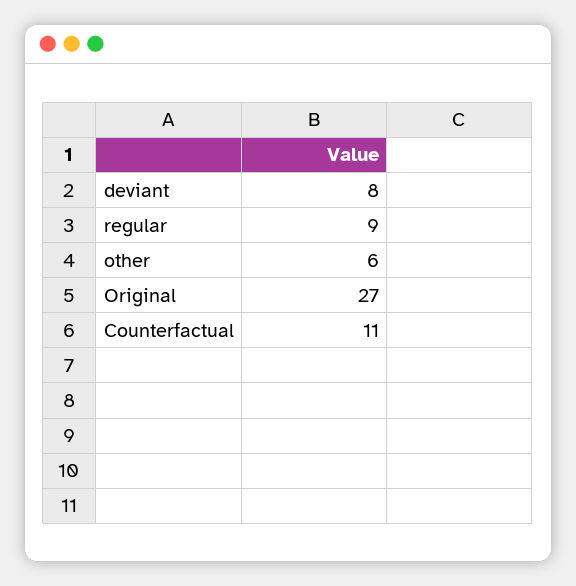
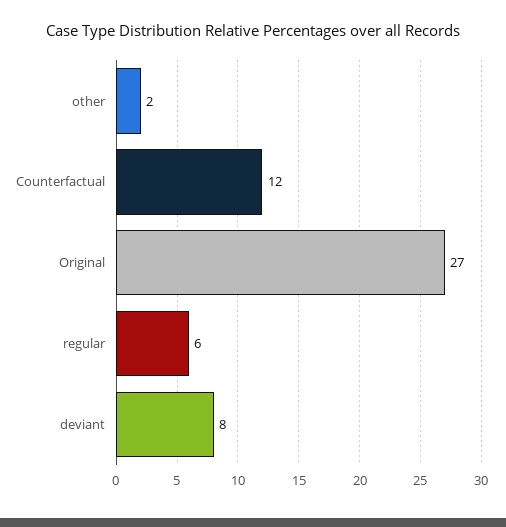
  {
    "deviant": 8,
-   "regular": 9,
+   "regular": 6,
-   "other": 6,
+   "other": 2,
    "Original": 27,
-   "Counterfactual": 11
+   "Counterfactual": 12
  }

